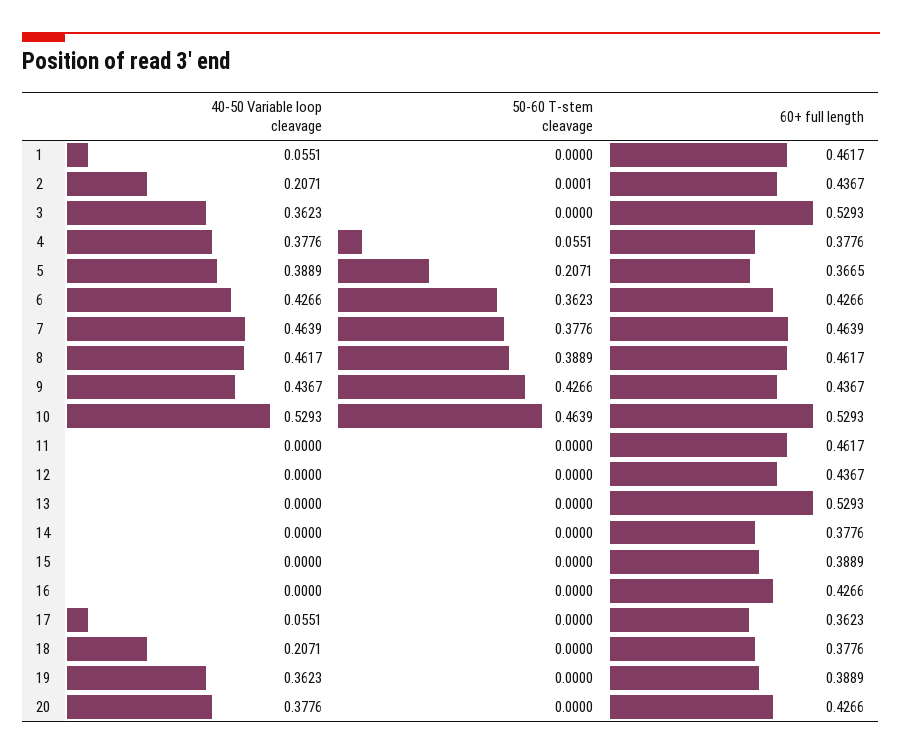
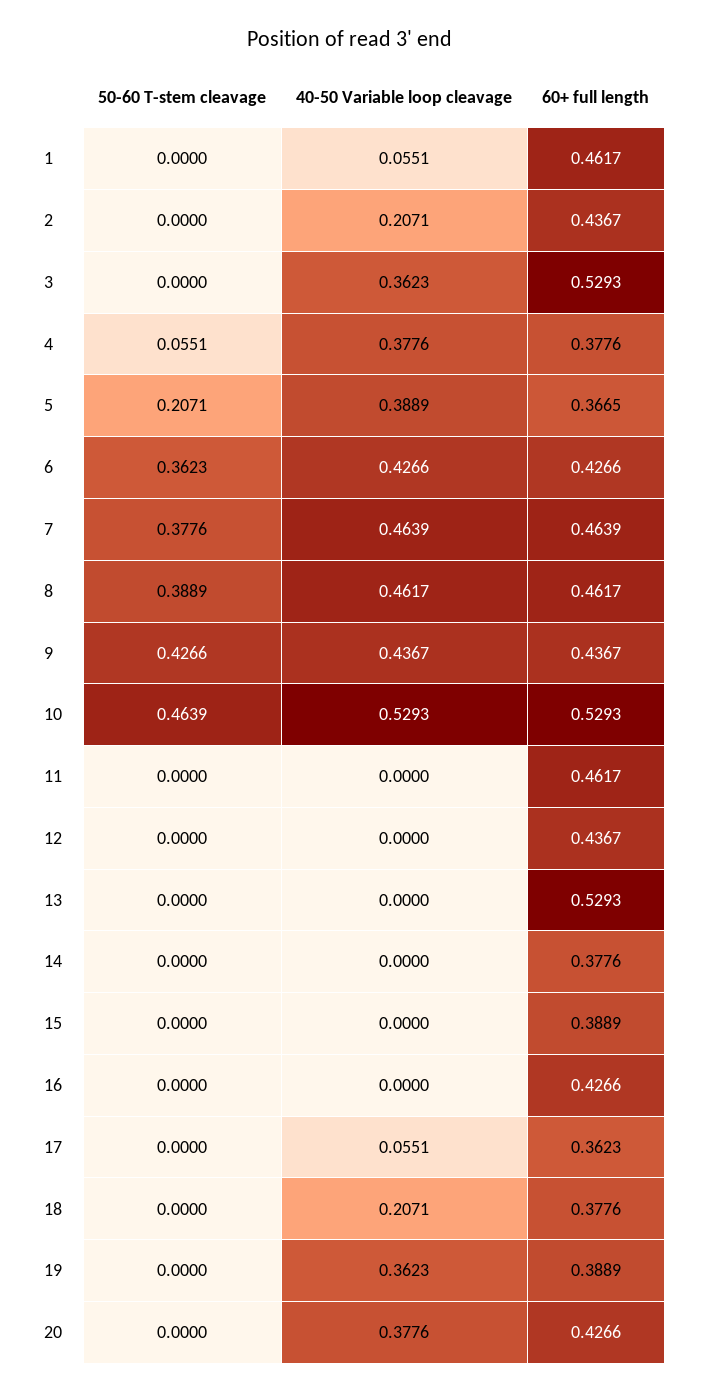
  {
    "40-50 Variable loop cleavage": {
      "1": 0.0551,
      "2": 0.2071,
      "3": 0.3623,
      "4": 0.3776,
      "5": 0.3889,
      "6": 0.4266,
      "7": 0.4639,
      "8": 0.4617,
      "9": 0.4367,
      "10": 0.5293,
      "11": 0,
      "12": 0,
      "13": 0,
      "14": 0,
      "15": 0,
      "16": 0,
      "17": 0.0551,
      "18": 0.2071,
      "19": 0.3623,
      "20": 0.3776
    },
    "50-60 T-stem cleavage": {
      "1": 0,
-     "2": 0.0001,
+     "2": 0,
      "3": 0,
      "4": 0.0551,
      "5": 0.2071,
      "6": 0.3623,
      "7": 0.3776,
      "8": 0.3889,
      "9": 0.4266,
      "10": 0.4639,
      "11": 0,
      "12": 0,
      "13": 0,
      "14": 0,
      "15": 0,
      "16": 0,
      "17": 0,
      "18": 0,
      "19": 0,
      "20": 0
    },
    "60+ full length": {
      "1": 0.4617,
      "2": 0.4367,
      "3": 0.5293,
      "4": 0.3776,
      "5": 0.3665,
      "6": 0.4266,
      "7": 0.4639,
      "8": 0.4617,
      "9": 0.4367,
      "10": 0.5293,
      "11": 0.4617,
      "12": 0.4367,
      "13": 0.5293,
      "14": 0.3776,
      "15": 0.3889,
      "16": 0.4266,
      "17": 0.3623,
      "18": 0.3776,
      "19": 0.3889,
      "20": 0.4266
    }
  }

